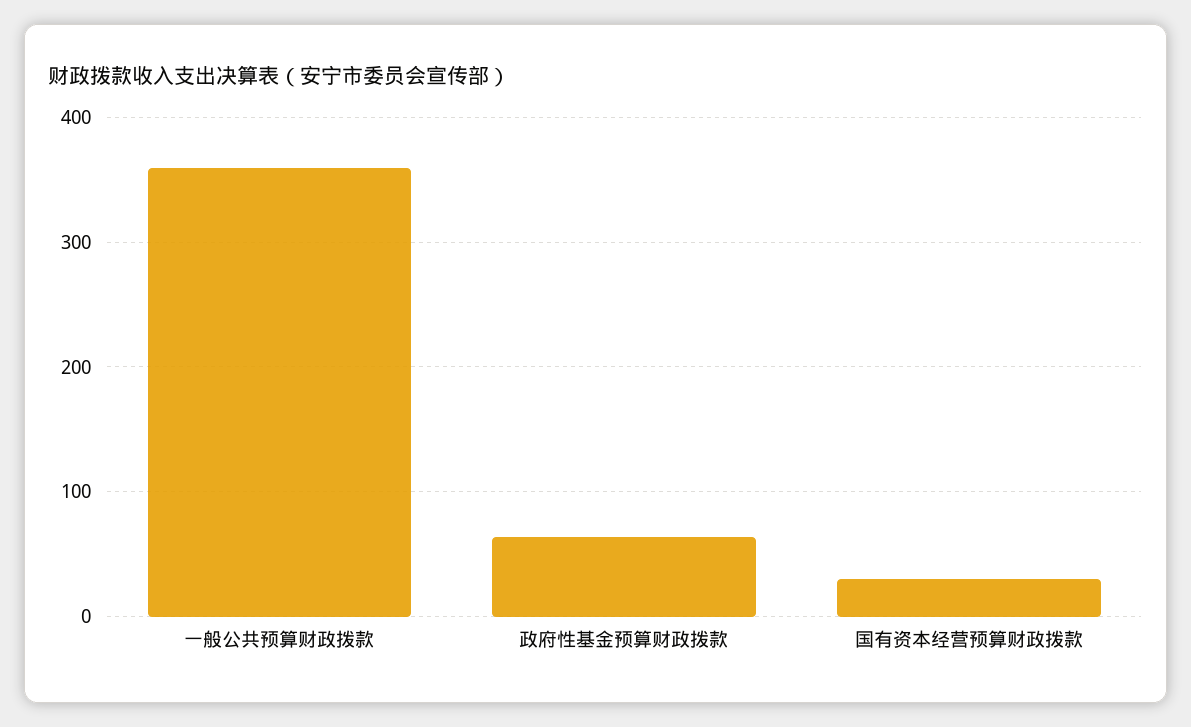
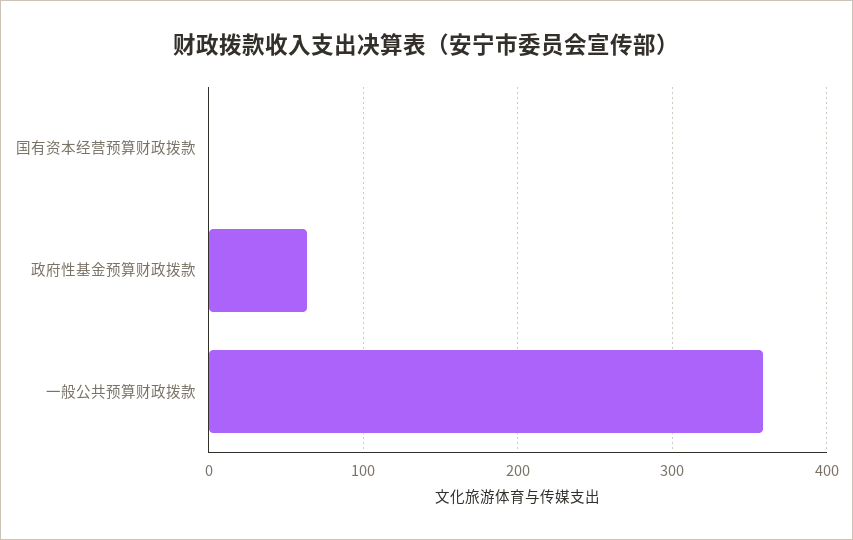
  {
    "一般公共预算财政拨款": 360,
    "政府性基金预算财政拨款": 60,
-   "国有资本经营预算财政拨款": 30
+   "国有资本经营预算财政拨款": 0
  }

